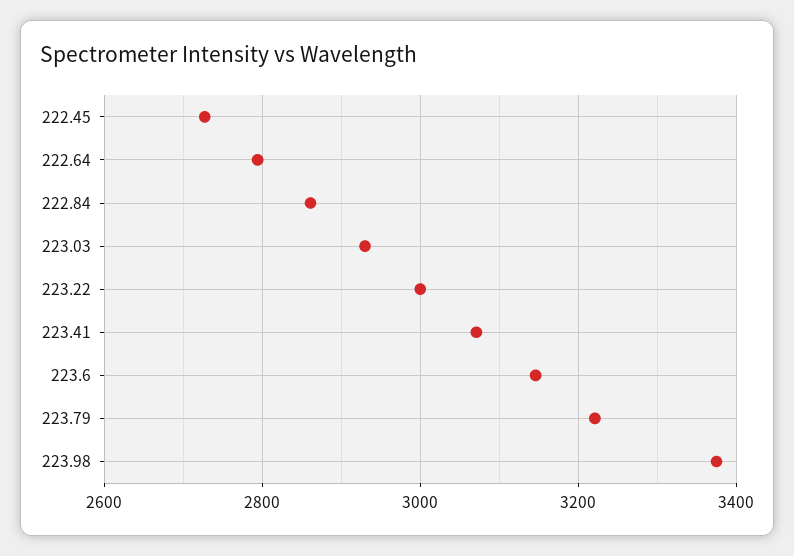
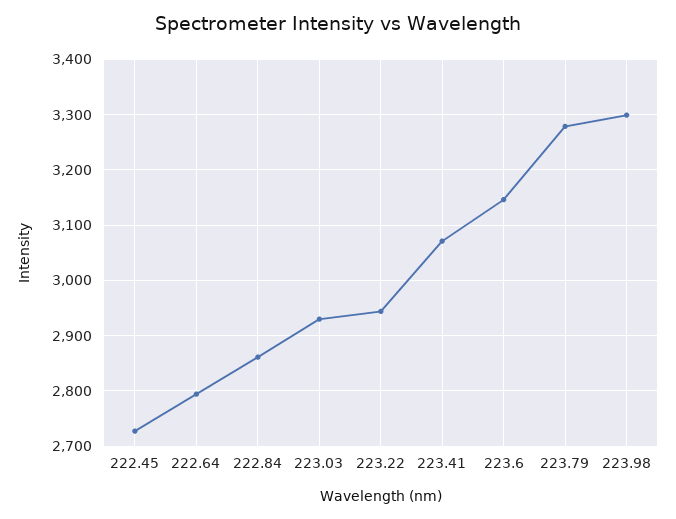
  {
    "222.45": 2720,
    "222.64": 2800,
    "222.84": 2860,
    "223.03": 2940,
-   "223.22": 3000,
+   "223.22": 2940,
    "223.41": 3080,
    "223.6": 3140,
-   "223.79": 3220,
+   "223.79": 3280,
-   "223.98": 3380
+   "223.98": 3300
  }

